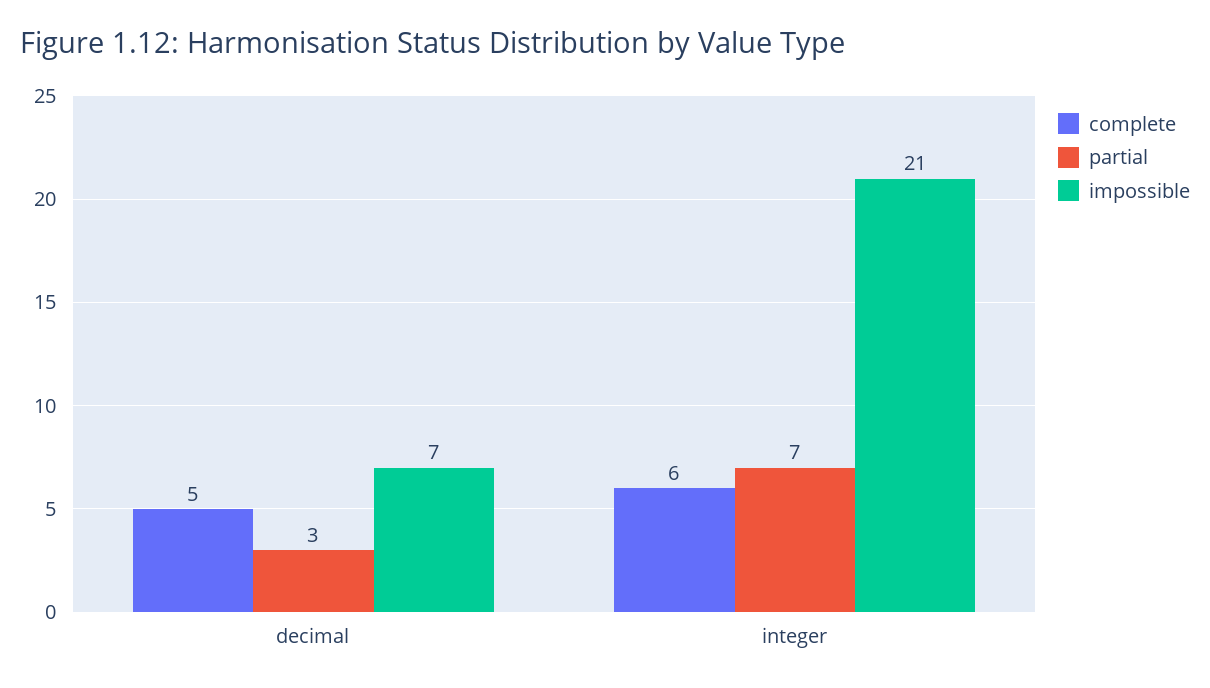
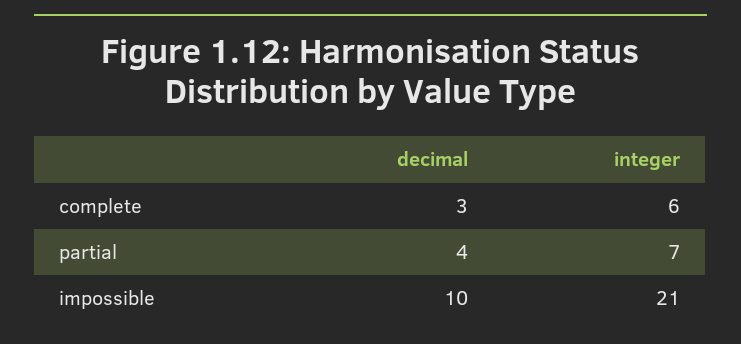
  {
    "complete": {
-     "decimal": 5,
+     "decimal": 3,
      "integer": 6
    },
    "partial": {
-     "decimal": 3,
+     "decimal": 4,
      "integer": 7
    },
    "impossible": {
-     "decimal": 7,
+     "decimal": 10,
      "integer": 21
    }
  }

